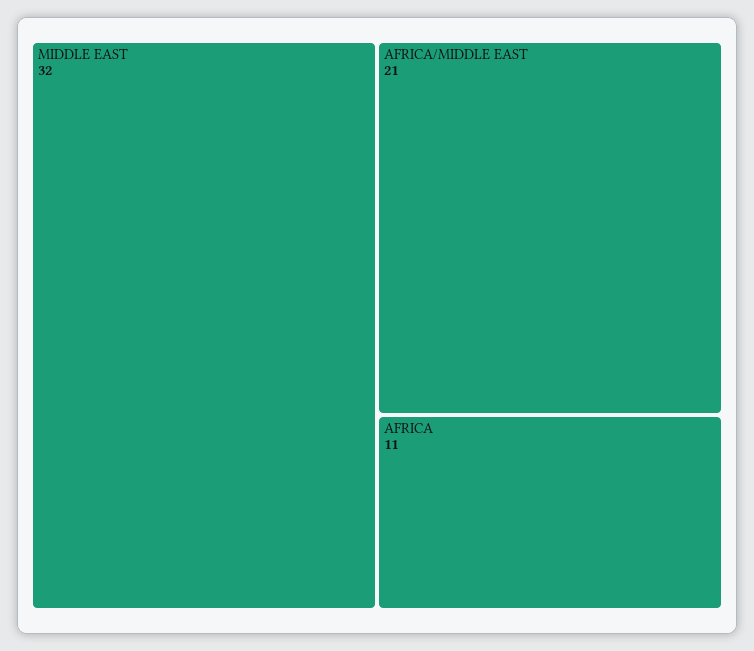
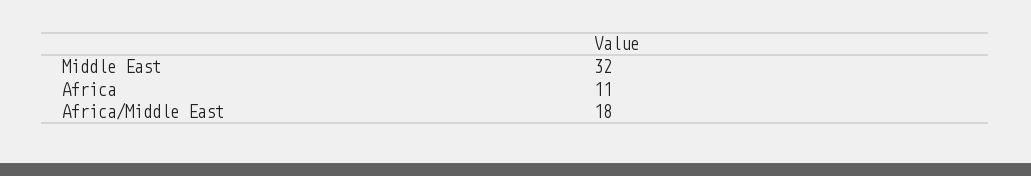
  {
    "MIDDLE EAST": 32,
-   "AFRICA/MIDDLE EAST": 21,
+   "AFRICA/MIDDLE EAST": 18,
    "AFRICA": 11
  }

